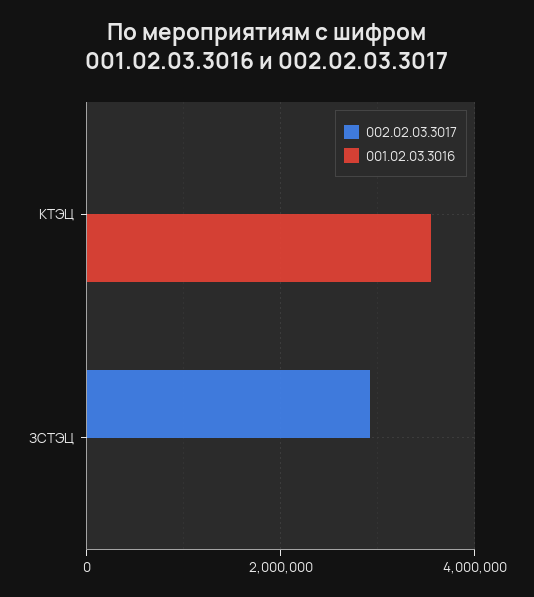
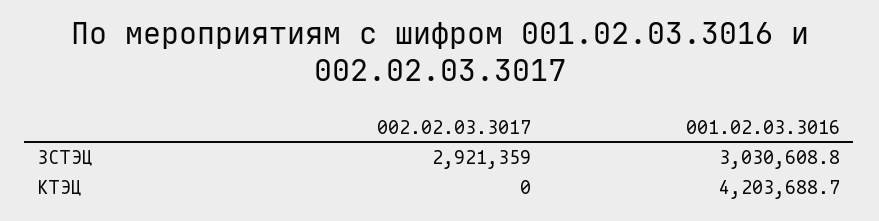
  {
    "002.02.03.3017": {
      "КТЭЦ": 0,
      "ЗСТЭЦ": 2921359
    },
    "001.02.03.3016": {
-     "КТЭЦ": 3600000,
+     "КТЭЦ": 4203688.7,
-     "ЗСТЭЦ": 0
+     "ЗСТЭЦ": 3030608.8
    }
  }

